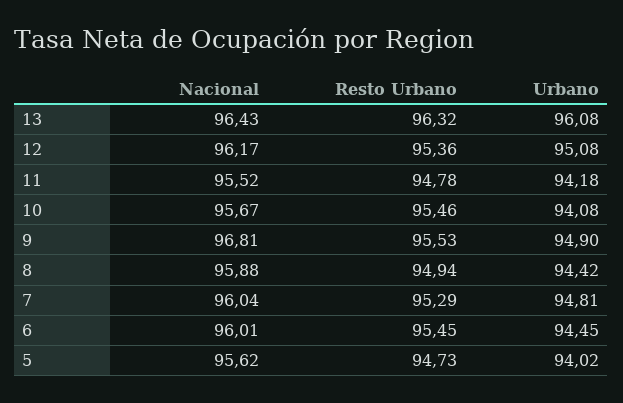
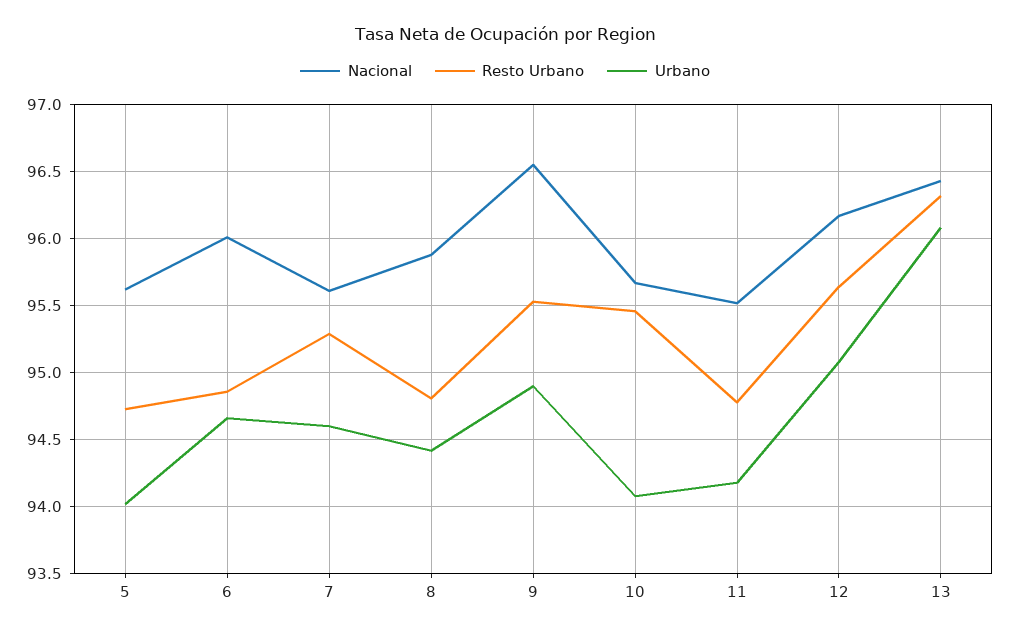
  {
    "Nacional": {
      "13": 96.43,
      "12": 96.17,
      "11": 95.52,
      "10": 95.67,
-     "9": 96.81,
+     "9": 96.55,
      "8": 95.88,
-     "7": 96.04,
+     "7": 95.6,
      "6": 96.01,
      "5": 95.62
    },
    "Resto Urbano": {
      "13": 96.32,
-     "12": 95.36,
+     "12": 95.65,
      "11": 94.78,
      "10": 95.46,
      "9": 95.53,
-     "8": 94.94,
+     "8": 94.8,
      "7": 95.29,
-     "6": 95.45,
+     "6": 94.85,
      "5": 94.73
    },
    "Urbano": {
      "13": 96.08,
      "12": 95.08,
      "11": 94.18,
      "10": 94.08,
      "9": 94.9,
      "8": 94.42,
-     "7": 94.81,
+     "7": 94.6,
-     "6": 94.45,
+     "6": 94.65,
      "5": 94.02
    }
  }

